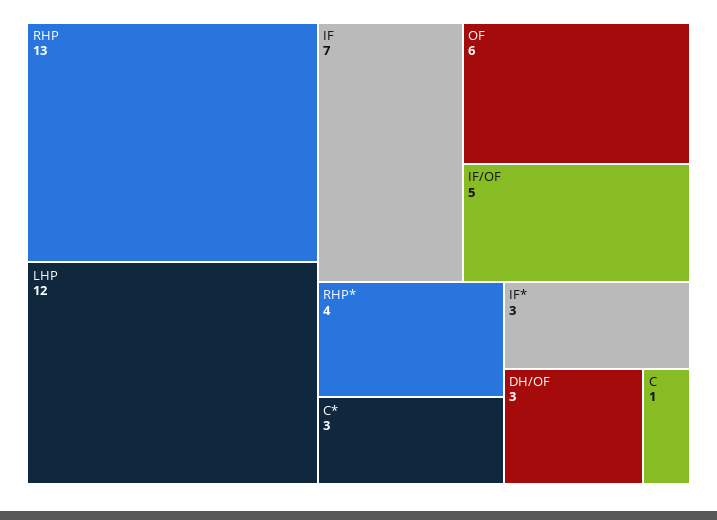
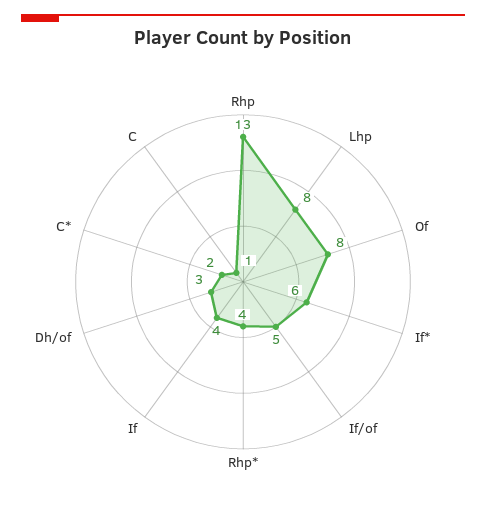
  {
    "RHP": 13,
-   "LHP": 12,
+   "LHP": 8,
-   "IF": 7,
+   "IF": 4,
-   "OF": 6,
+   "OF": 8,
    "IF/OF": 5,
    "RHP*": 4,
-   "C*": 3,
+   "C*": 2,
-   "IF*": 3,
+   "IF*": 6,
    "DH/OF": 3,
    "C": 1
  }

